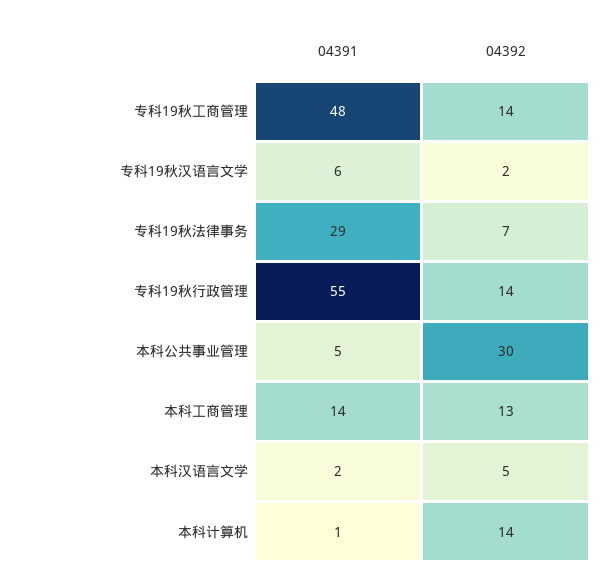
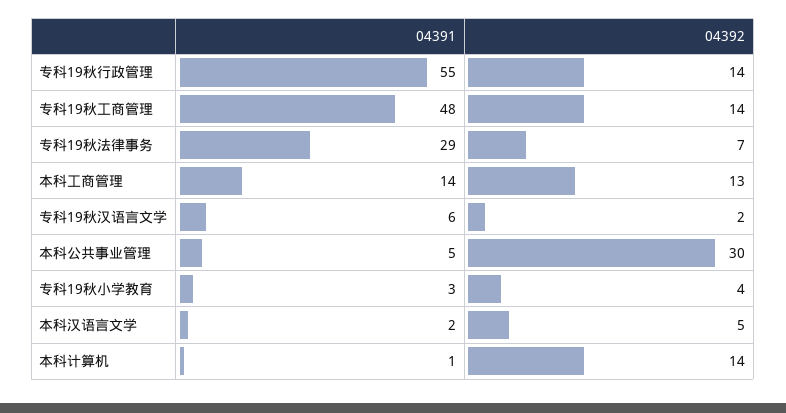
  {
    "04391": {
      "专科19秋工商管理": 48,
      "专科19秋汉语言文学": 6,
      "专科19秋法律事务": 29,
      "专科19秋行政管理": 55,
      "本科公共事业管理": 5,
      "本科工商管理": 14,
      "本科汉语言文学": 2,
-     "本科计算机": 1
+     "本科计算机": 1,
+     "专科19秋小学教育": 3
    },
    "04392": {
      "专科19秋工商管理": 14,
      "专科19秋汉语言文学": 2,
      "专科19秋法律事务": 7,
      "专科19秋行政管理": 14,
      "本科公共事业管理": 30,
      "本科工商管理": 13,
      "本科汉语言文学": 5,
-     "本科计算机": 14
+     "本科计算机": 14,
+     "专科19秋小学教育": 4
    }
  }

